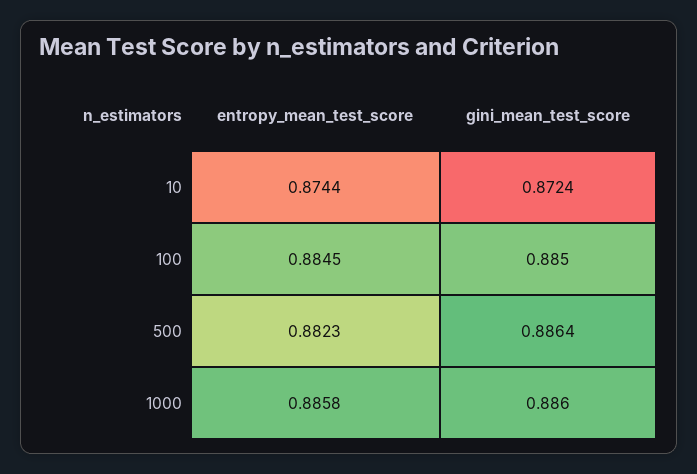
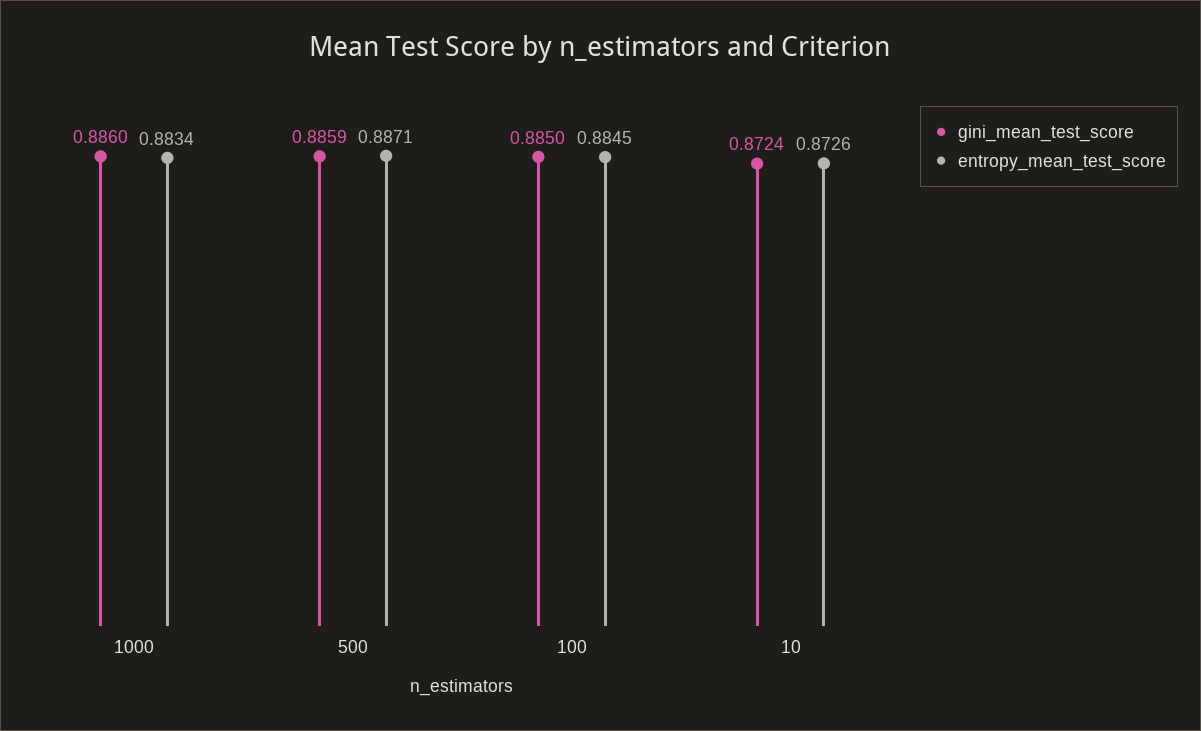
  {
    "entropy_mean_test_score": {
-     "10": 0.8744,
+     "10": 0.8726,
      "100": 0.8845,
-     "500": 0.8823,
+     "500": 0.8871,
-     "1000": 0.8858
+     "1000": 0.8834
    },
    "gini_mean_test_score": {
      "10": 0.8724,
      "100": 0.885,
-     "500": 0.8864,
+     "500": 0.8859,
      "1000": 0.886
    }
  }

